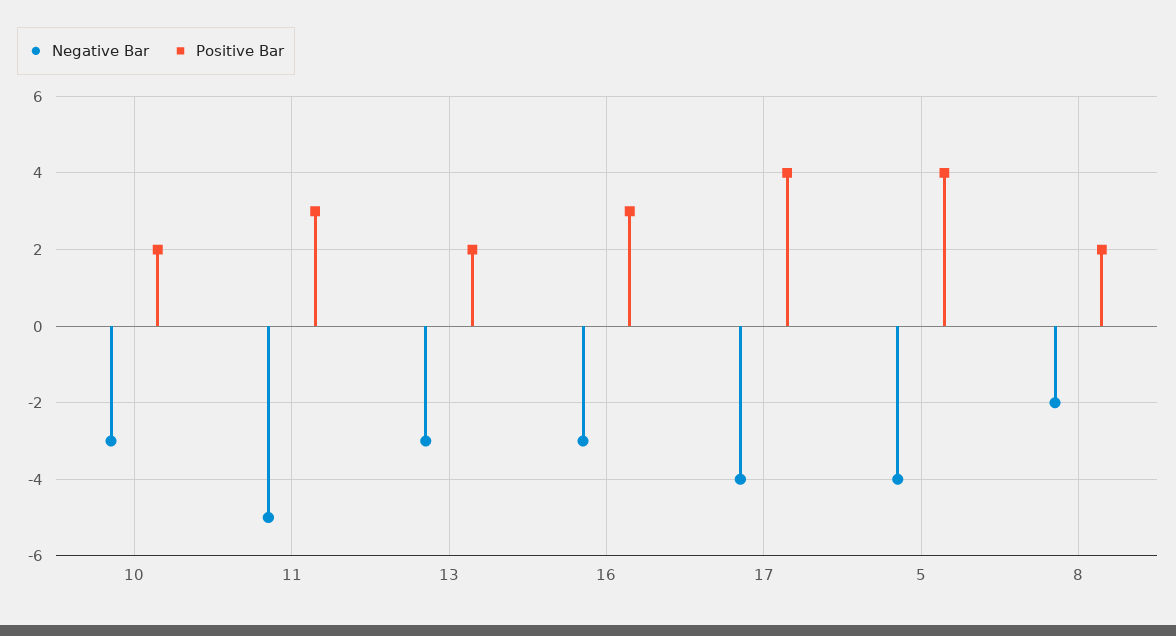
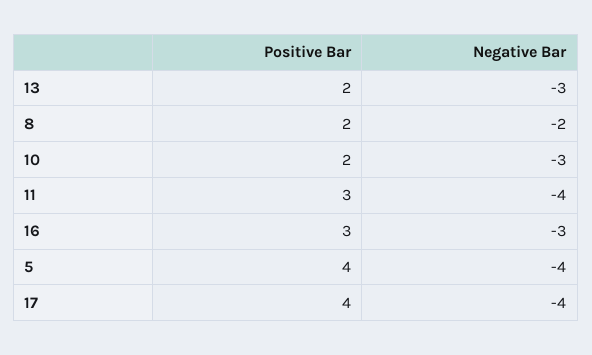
  {
    "Negative Bar": {
      "10": -3,
-     "11": -5,
+     "11": -4,
      "13": -3,
      "16": -3,
      "17": -4,
      "5": -4,
      "8": -2
    },
    "Positive Bar": {
      "10": 2,
      "11": 3,
      "13": 2,
      "16": 3,
      "17": 4,
      "5": 4,
      "8": 2
    }
  }

